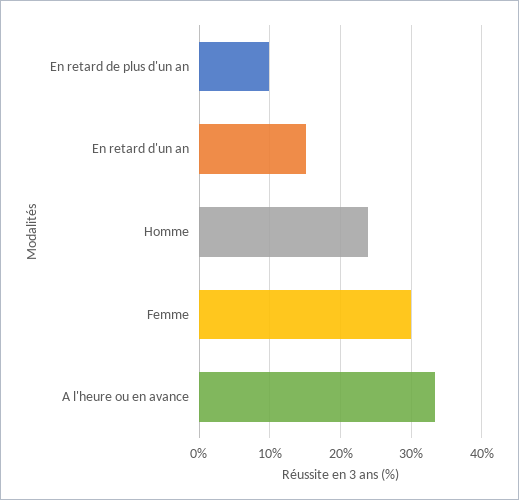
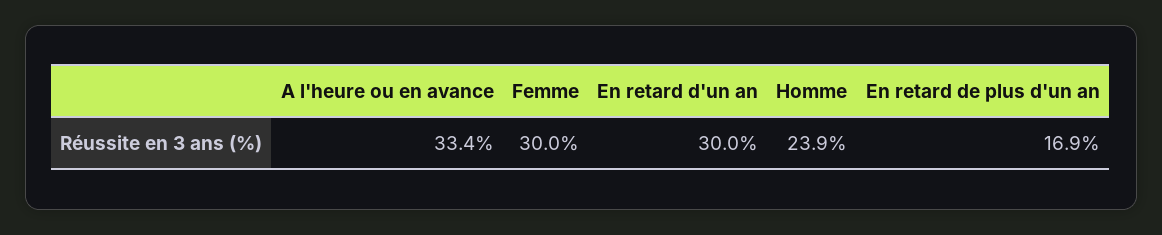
  {
-   "En retard de plus d'un an": 10,
+   "En retard de plus d'un an": 16.9,
-   "En retard d'un an": 15,
+   "En retard d'un an": 30,
    "Homme": 23.9,
    "Femme": 30,
    "A l'heure ou en avance": 33.4
  }

